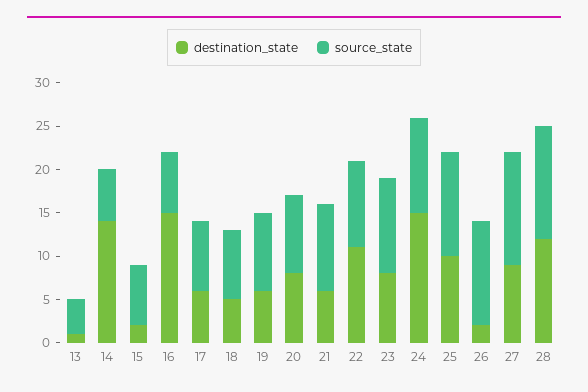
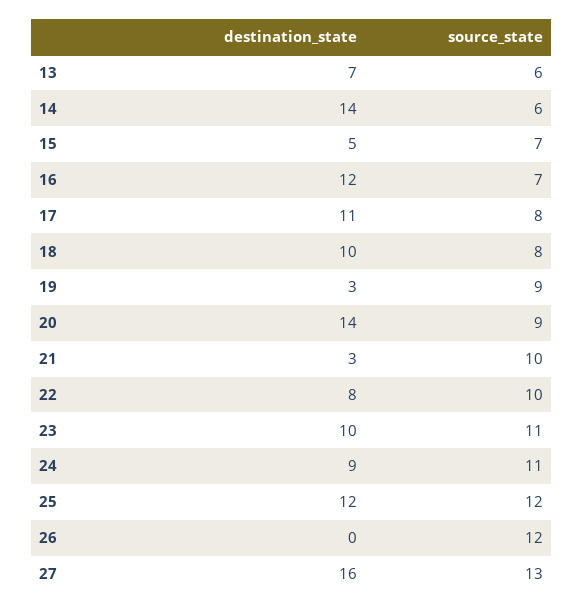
  {
    "destination_state": {
-     "13": 1,
+     "13": 7,
      "14": 14,
-     "15": 2,
+     "15": 5,
-     "16": 15,
+     "16": 12,
-     "17": 6,
+     "17": 11,
-     "18": 5,
+     "18": 10,
-     "19": 6,
+     "19": 3,
-     "20": 8,
+     "20": 14,
-     "21": 6,
+     "21": 3,
-     "22": 11,
+     "22": 8,
-     "23": 8,
+     "23": 10,
-     "24": 15,
+     "24": 9,
-     "25": 10,
+     "25": 12,
-     "26": 2,
+     "26": 0,
-     "27": 9,
+     "27": 16
-     "28": 12
    },
    "source_state": {
-     "13": 4,
+     "13": 6,
      "14": 6,
      "15": 7,
      "16": 7,
      "17": 8,
      "18": 8,
      "19": 9,
      "20": 9,
      "21": 10,
      "22": 10,
      "23": 11,
      "24": 11,
      "25": 12,
      "26": 12,
-     "27": 13,
+     "27": 13
-     "28": 13
    }
  }

